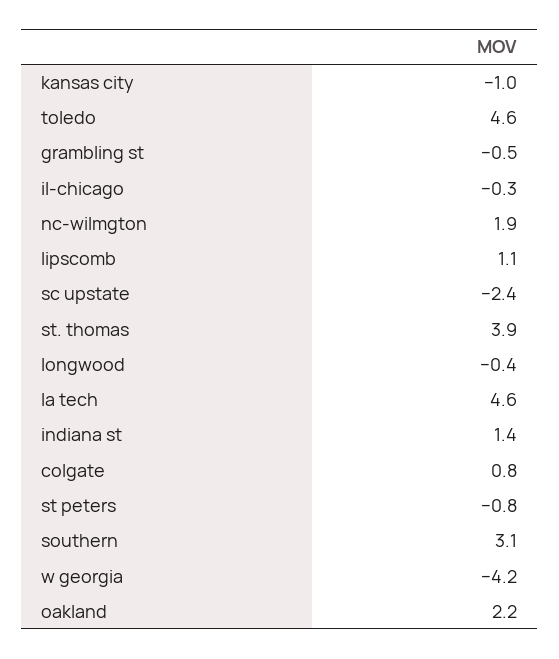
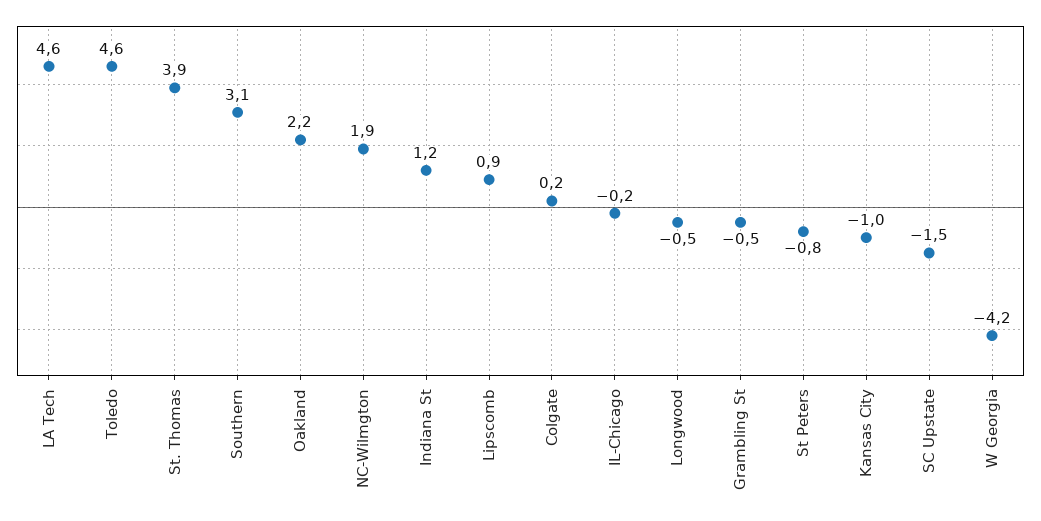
  {
    "kansas city": -1,
    "toledo": 4.6,
    "grambling st": -0.5,
-   "il-chicago": -0.3,
+   "il-chicago": -0.2,
    "nc-wilmgton": 1.9,
-   "lipscomb": 1.1,
+   "lipscomb": 0.9,
-   "sc upstate": -2.4,
+   "sc upstate": -1.5,
    "st. thomas": 3.9,
-   "longwood": -0.4,
+   "longwood": -0.5,
    "la tech": 4.6,
-   "indiana st": 1.4,
+   "indiana st": 1.2,
-   "colgate": 0.8,
+   "colgate": 0.2,
    "st peters": -0.8,
    "southern": 3.1,
    "w georgia": -4.2,
    "oakland": 2.2
  }

